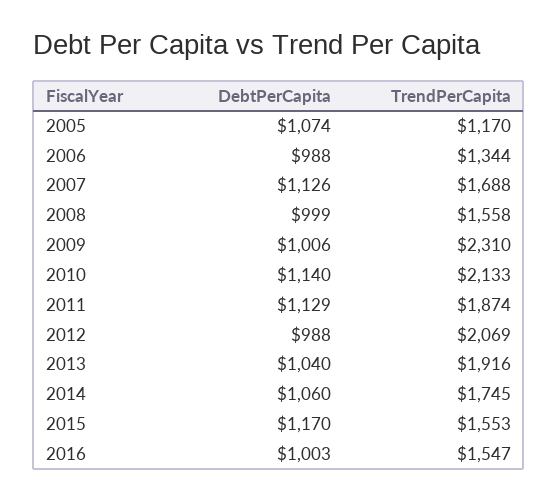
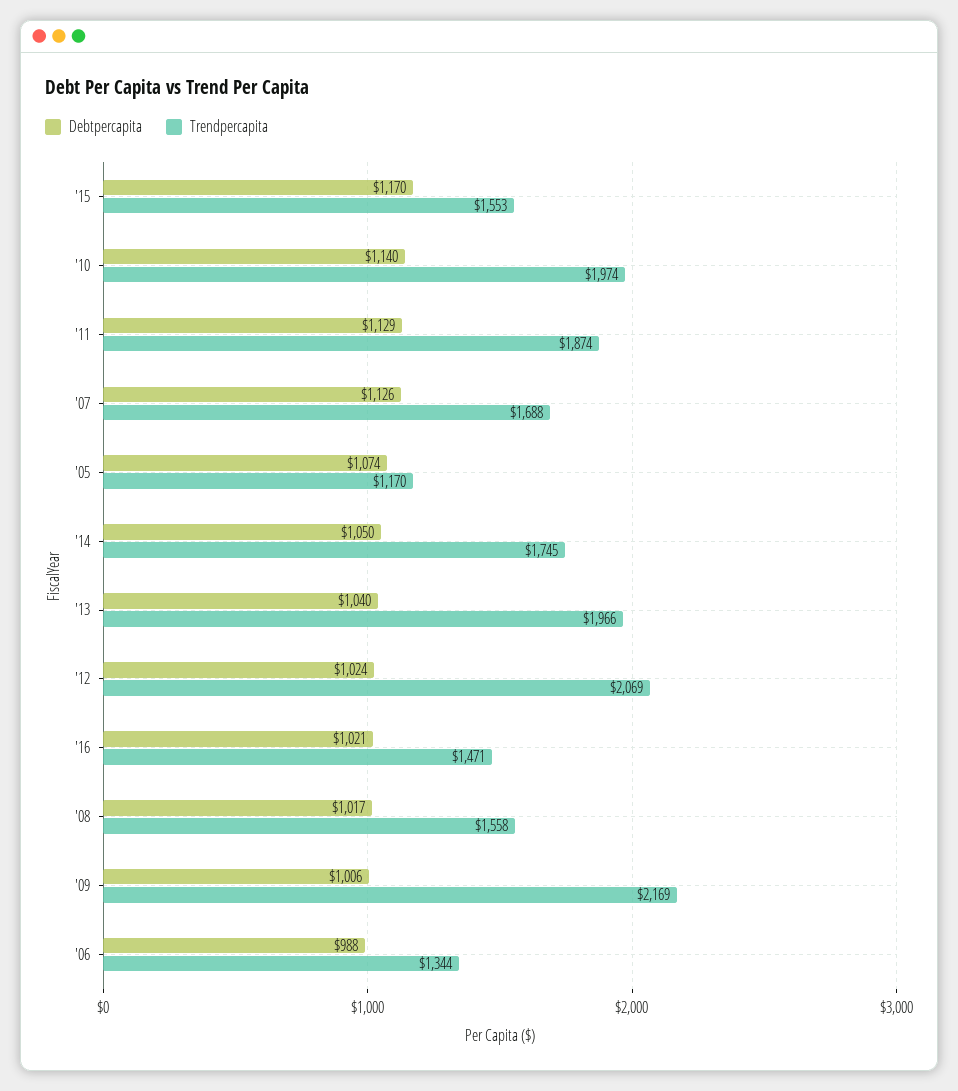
  {
    "DebtPerCapita": {
      "2005": 1074,
      "2006": 988,
      "2007": 1126,
-     "2008": 999,
+     "2008": 1017,
      "2009": 1006,
      "2010": 1140,
      "2011": 1129,
-     "2012": 988,
+     "2012": 1024,
      "2013": 1040,
-     "2014": 1060,
+     "2014": 1050,
      "2015": 1170,
-     "2016": 1003
+     "2016": 1021
    },
    "TrendPerCapita": {
      "2005": 1170,
      "2006": 1344,
      "2007": 1688,
      "2008": 1558,
-     "2009": 2310,
+     "2009": 2169,
-     "2010": 2133,
+     "2010": 1974,
      "2011": 1874,
      "2012": 2069,
-     "2013": 1916,
+     "2013": 1966,
      "2014": 1745,
      "2015": 1553,
-     "2016": 1547
+     "2016": 1471
    }
  }

